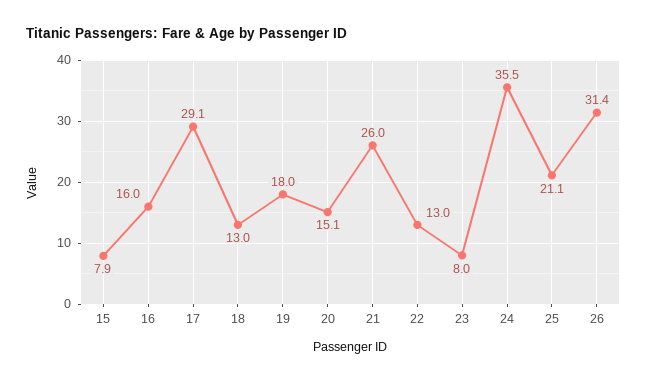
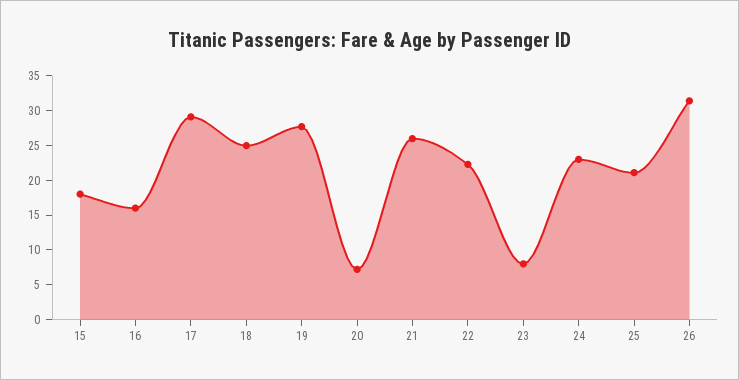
  {
-   "15": 7.9,
+   "15": 17.5,
    "16": 16,
    "17": 29.1,
-   "18": 13,
+   "18": 25,
-   "19": 18,
+   "19": 27.5,
-   "20": 15.1,
+   "20": 7.5,
    "21": 26,
-   "22": 13,
+   "22": 22.5,
    "23": 8,
-   "24": 35.5,
+   "24": 22.5,
    "25": 21.1,
    "26": 31.4
  }

